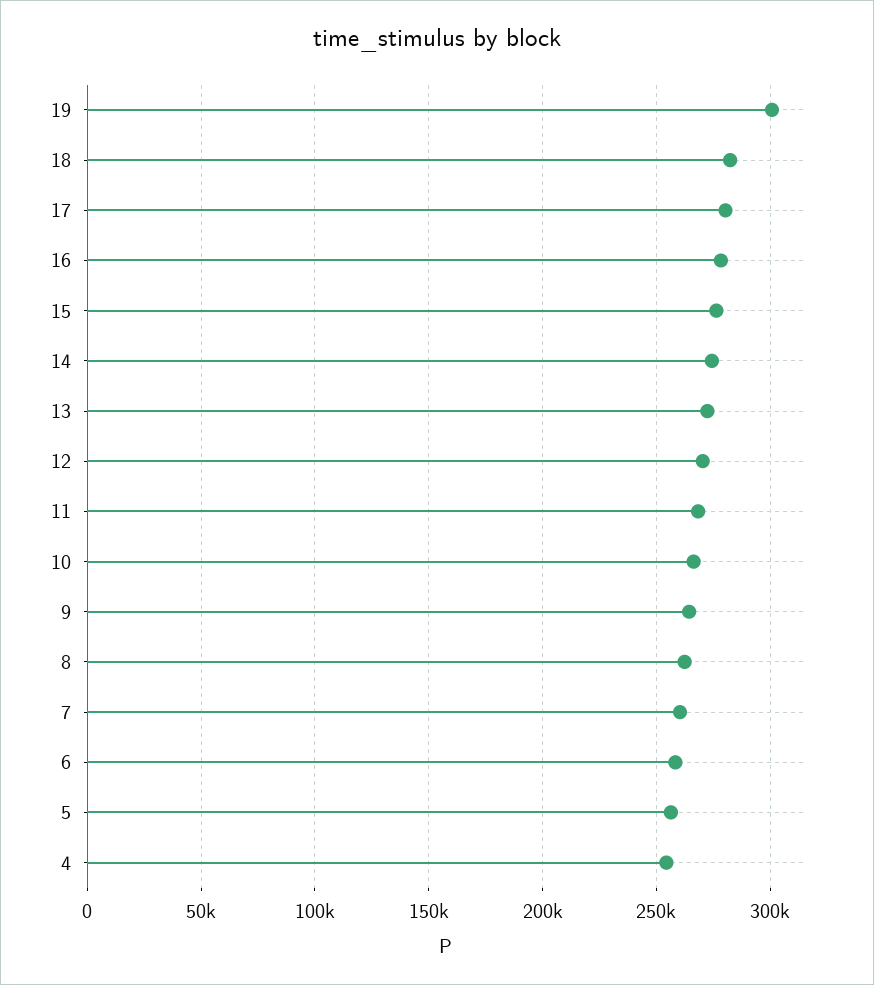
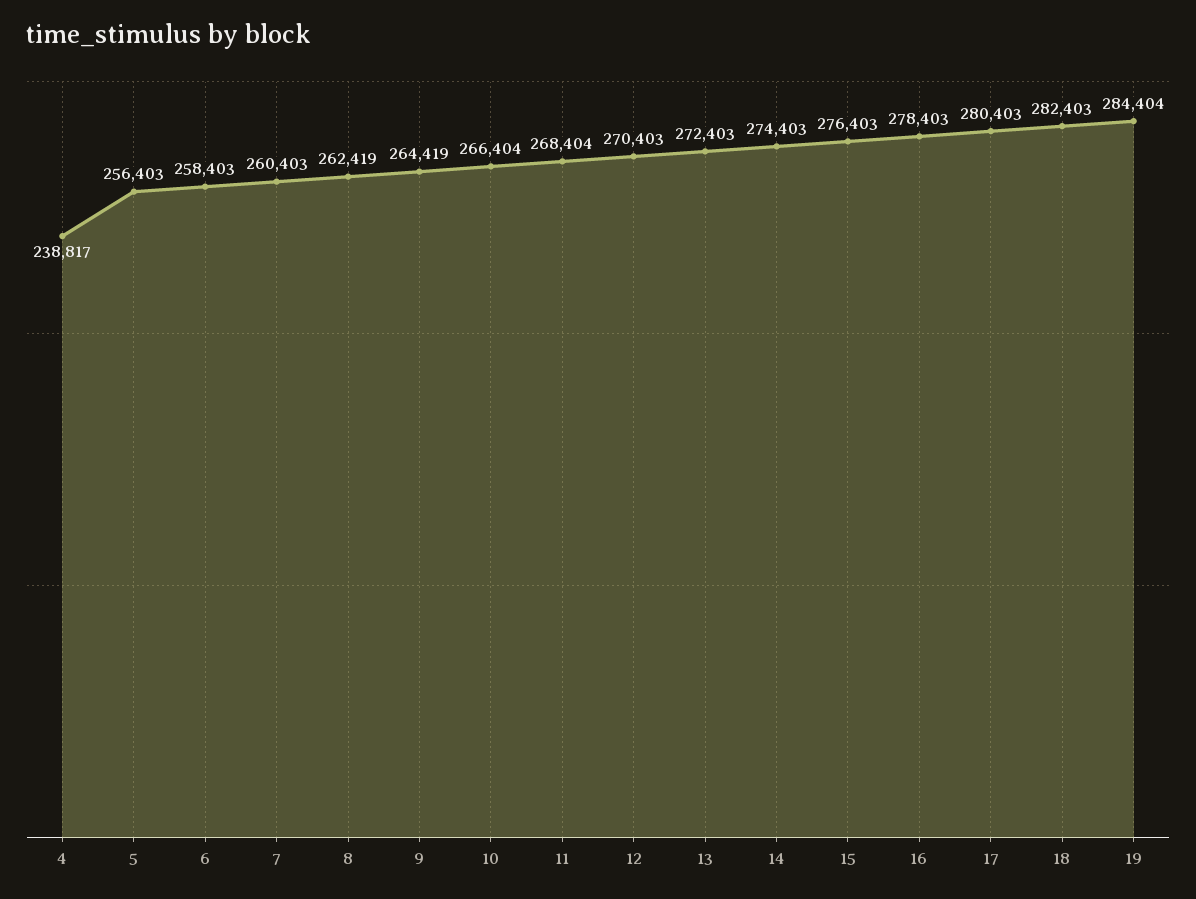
  {
-   "19": 300000,
+   "19": 284404,
    "18": 282403,
    "17": 280403,
    "16": 278403,
    "15": 276403,
    "14": 274403,
    "13": 272403,
    "12": 270403,
    "11": 268404,
    "10": 266404,
    "9": 264419,
    "8": 262419,
    "7": 260403,
    "6": 258403,
    "5": 256403,
-   "4": 255000
+   "4": 238817
  }

